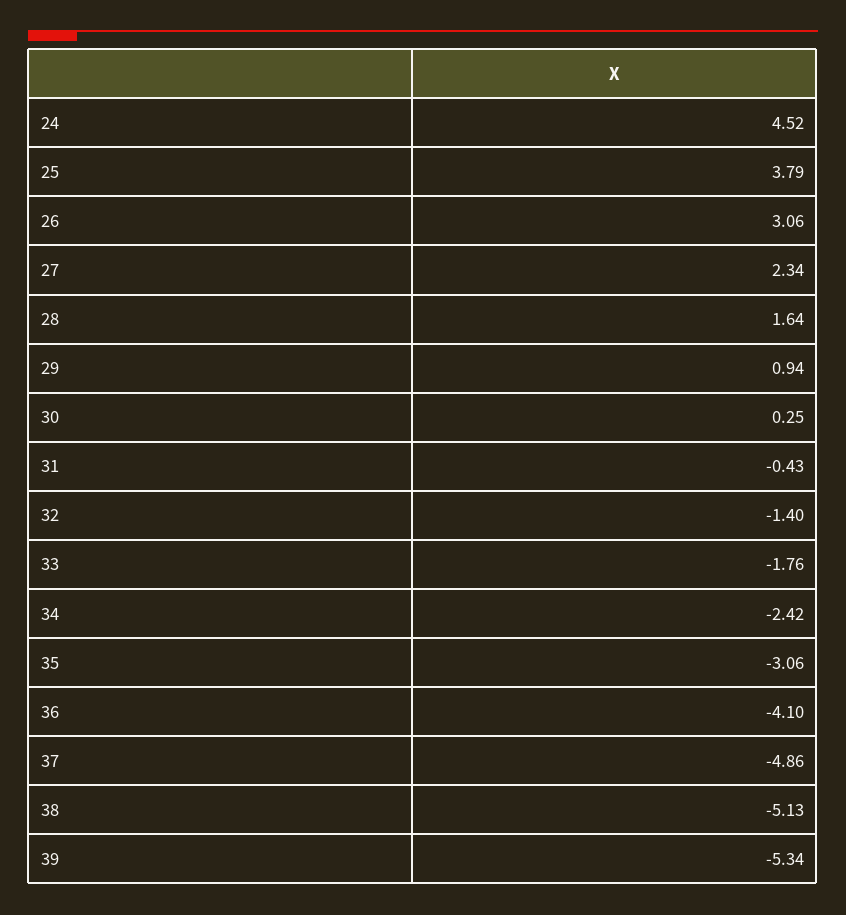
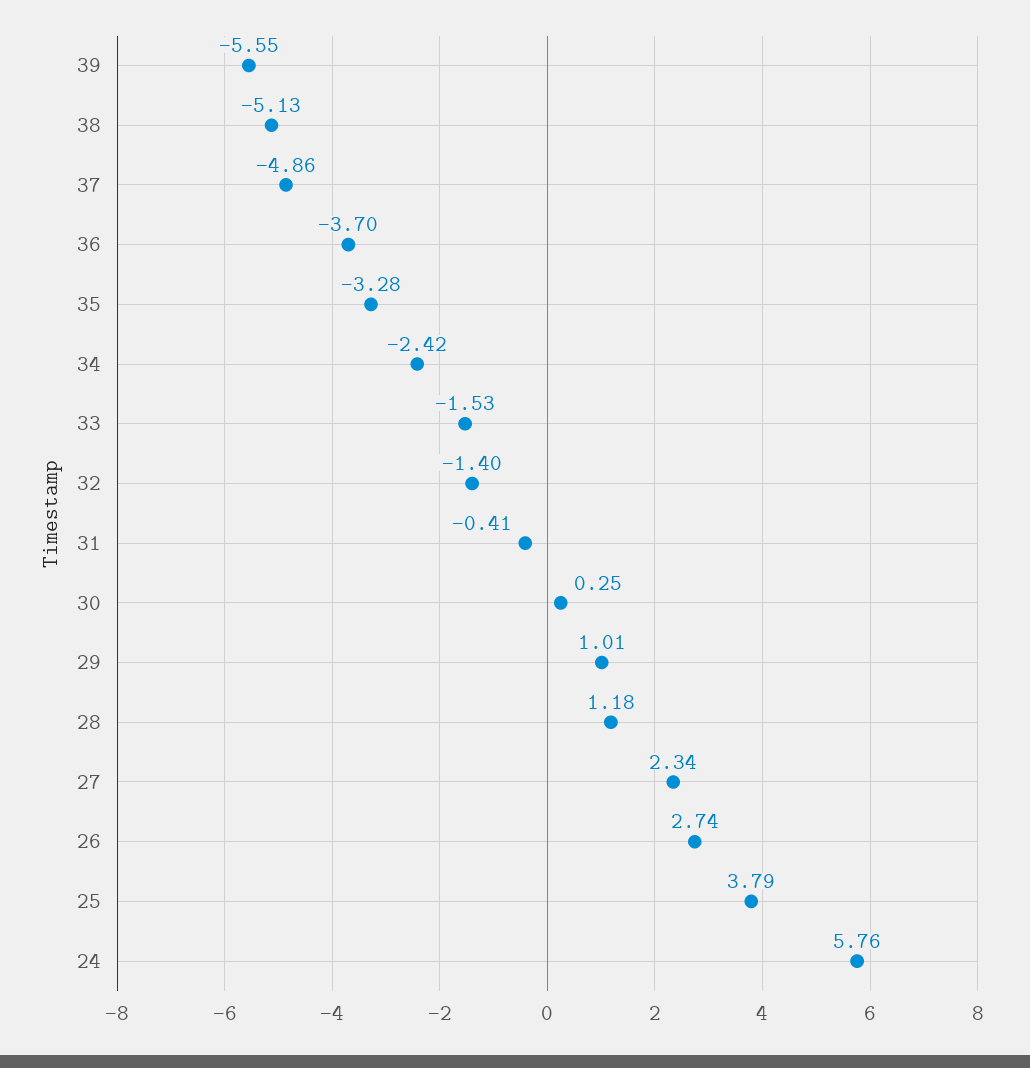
  {
-   "24": 4.52,
+   "24": 5.76,
    "25": 3.79,
-   "26": 3.06,
+   "26": 2.74,
    "27": 2.34,
-   "28": 1.64,
+   "28": 1.18,
-   "29": 0.94,
+   "29": 1.01,
    "30": 0.25,
-   "31": -0.43,
+   "31": -0.41,
    "32": -1.4,
-   "33": -1.76,
+   "33": -1.53,
    "34": -2.42,
-   "35": -3.06,
+   "35": -3.28,
-   "36": -4.1,
+   "36": -3.7,
    "37": -4.86,
    "38": -5.13,
-   "39": -5.34
+   "39": -5.55
  }

